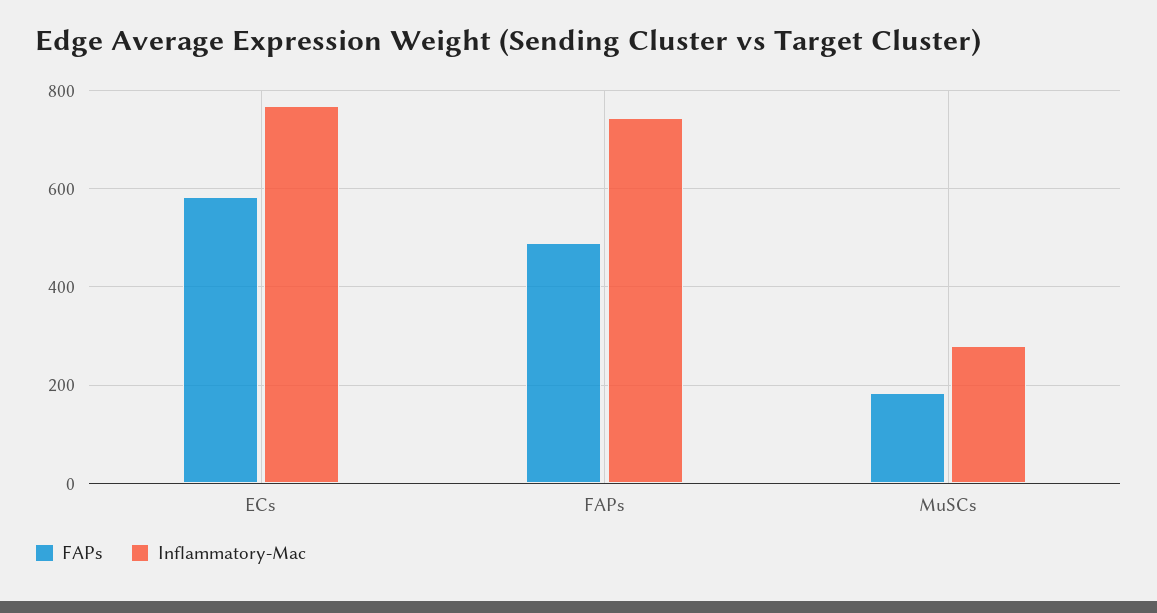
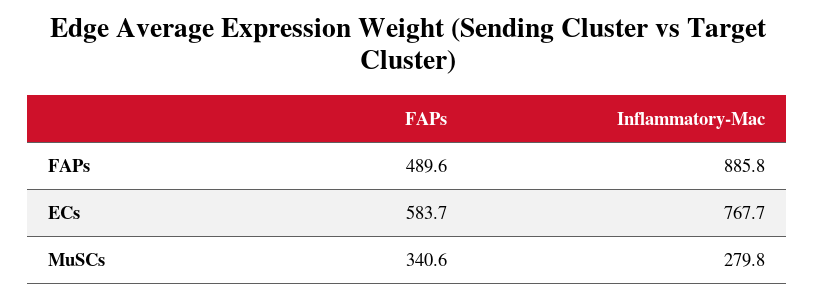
  {
    "FAPs": {
      "ECs": 583.7,
      "FAPs": 489.6,
-     "MuSCs": 180
+     "MuSCs": 340.6
    },
    "Inflammatory-Mac": {
      "ECs": 767.7,
-     "FAPs": 740,
+     "FAPs": 885.8,
      "MuSCs": 279.8
    }
  }

